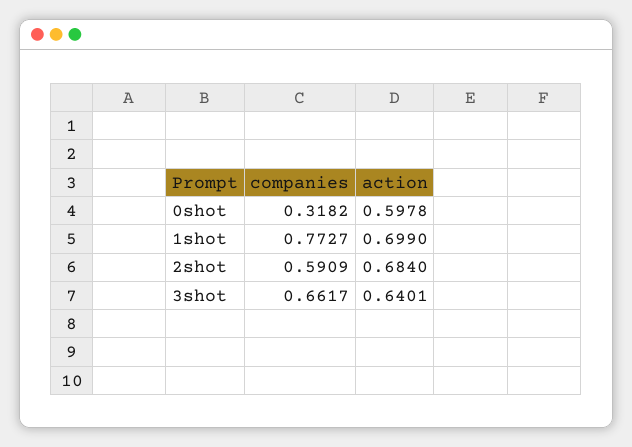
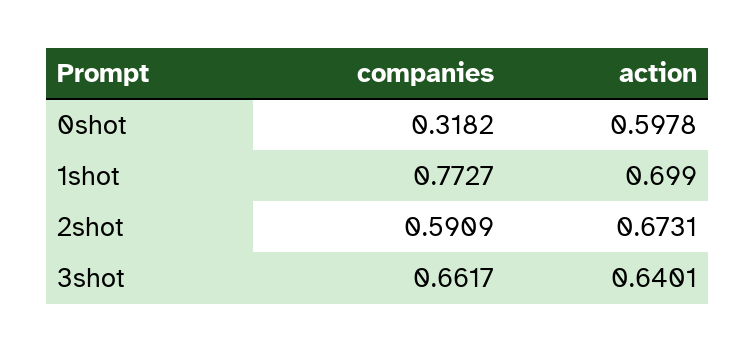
  {
    "companies": {
      "0shot": 0.3182,
      "1shot": 0.7727,
      "2shot": 0.5909,
      "3shot": 0.6617
    },
    "action": {
      "0shot": 0.5978,
      "1shot": 0.699,
-     "2shot": 0.684,
+     "2shot": 0.6731,
      "3shot": 0.6401
    }
  }

